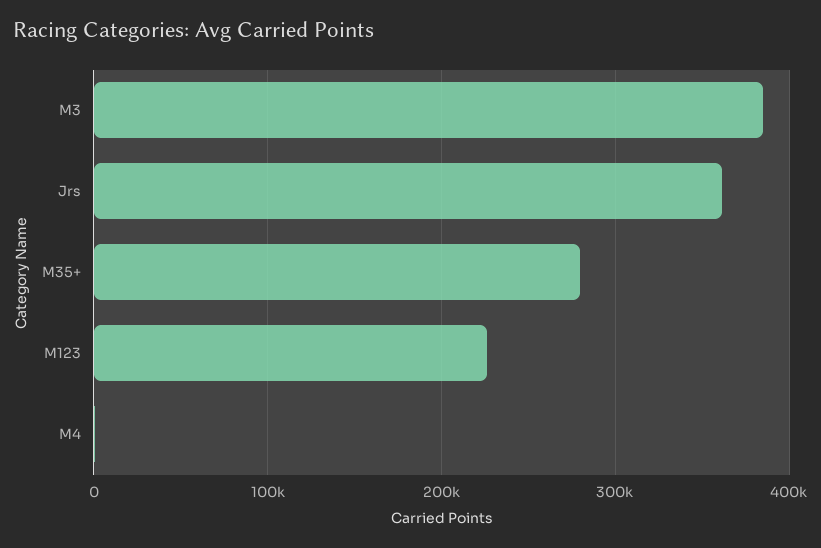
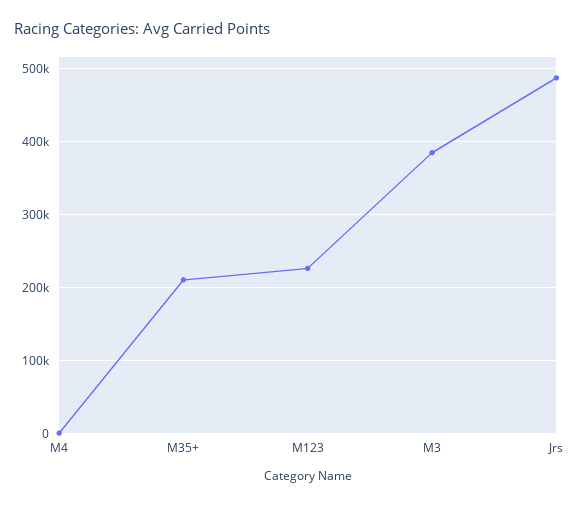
  {
    "M3": 380000,
-   "Jrs": 360000,
+   "Jrs": 490000,
-   "M35+": 280000,
+   "M35+": 210000,
    "M123": 230000,
    "M4": 0
  }

